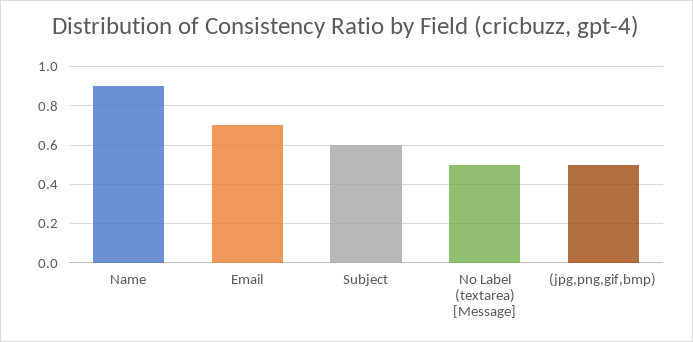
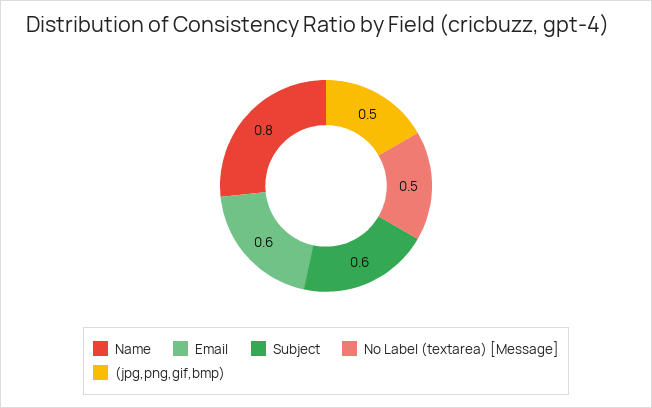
  {
-   "Name": 0.9,
+   "Name": 0.8,
-   "Email": 0.7,
+   "Email": 0.6,
    "Subject": 0.6,
    "No Label (textarea) [Message]": 0.5,
    "(jpg,png,gif,bmp)": 0.5
  }

